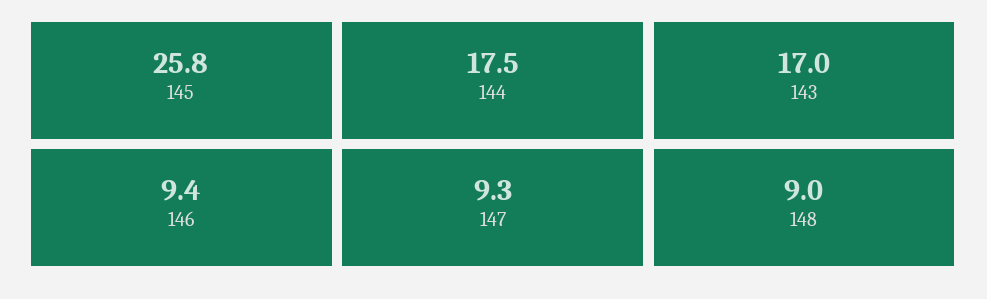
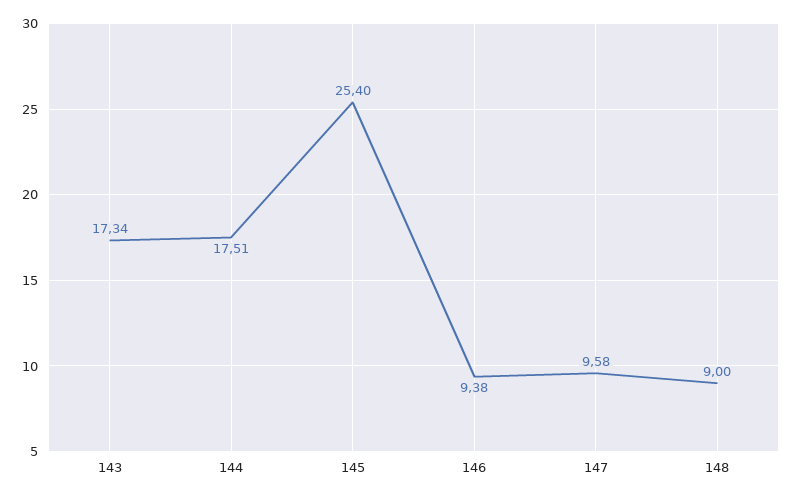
  {
-   "145": 25.8,
+   "145": 25.4,
    "144": 17.51,
-   "143": 17,
+   "143": 17.34,
    "146": 9.38,
-   "147": 9.3,
+   "147": 9.58,
    "148": 9
  }

